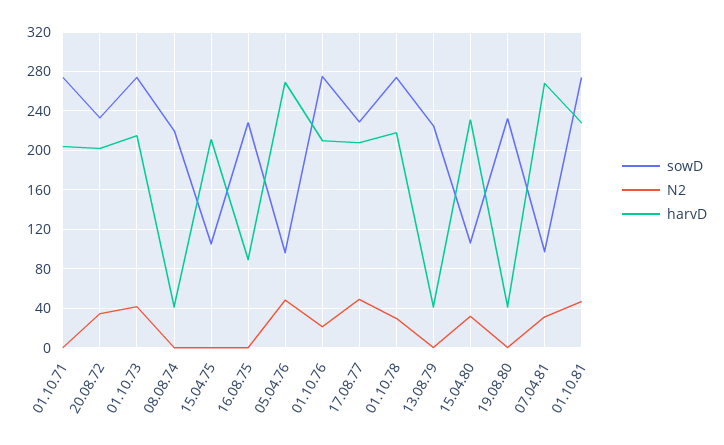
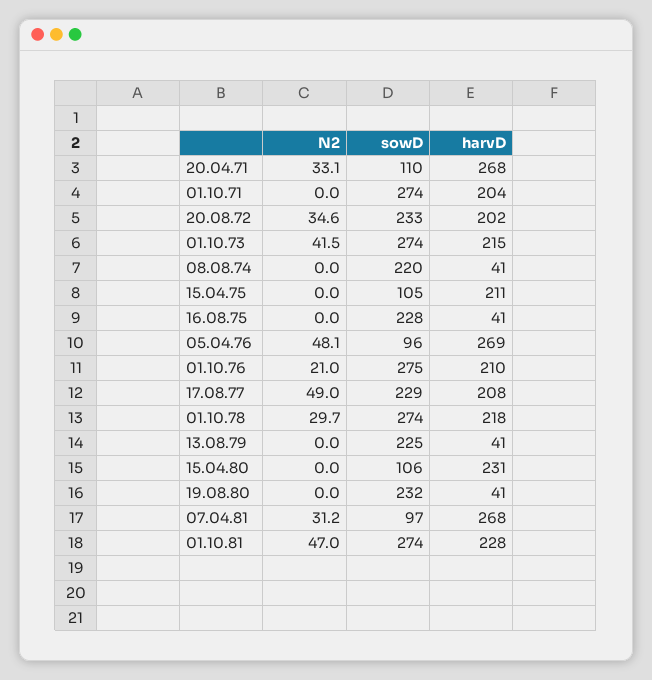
  {
    "sowD": {
      "01.10.71": 274,
      "20.08.72": 233,
      "01.10.73": 274,
      "08.08.74": 220,
      "15.04.75": 105,
      "16.08.75": 228,
      "05.04.76": 96,
      "01.10.76": 275,
      "17.08.77": 229,
      "01.10.78": 274,
      "13.08.79": 225,
      "15.04.80": 106,
      "19.08.80": 232,
      "07.04.81": 97,
-     "01.10.81": 274
+     "01.10.81": 274,
+     "20.04.71": 110
    },
    "N2": {
      "01.10.71": 0,
      "20.08.72": 34.6,
      "01.10.73": 41.5,
      "08.08.74": 0,
      "15.04.75": 0,
      "16.08.75": 0,
      "05.04.76": 48.1,
      "01.10.76": 21,
      "17.08.77": 49,
      "01.10.78": 29.7,
      "13.08.79": 0,
-     "15.04.80": 30,
+     "15.04.80": 0,
      "19.08.80": 0,
      "07.04.81": 31.2,
-     "01.10.81": 47
+     "01.10.81": 47,
+     "20.04.71": 33.1
    },
    "harvD": {
      "01.10.71": 204,
      "20.08.72": 202,
      "01.10.73": 215,
      "08.08.74": 41,
      "15.04.75": 211,
-     "16.08.75": 90,
+     "16.08.75": 41,
      "05.04.76": 269,
      "01.10.76": 210,
      "17.08.77": 208,
      "01.10.78": 218,
      "13.08.79": 41,
      "15.04.80": 231,
      "19.08.80": 41,
      "07.04.81": 268,
-     "01.10.81": 228
+     "01.10.81": 228,
+     "20.04.71": 268
    }
  }

